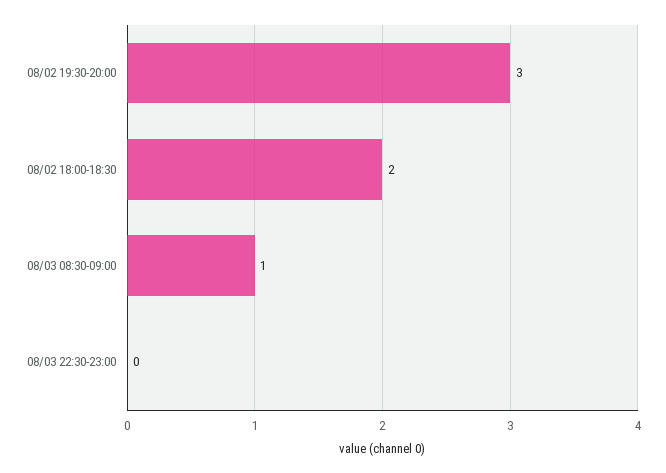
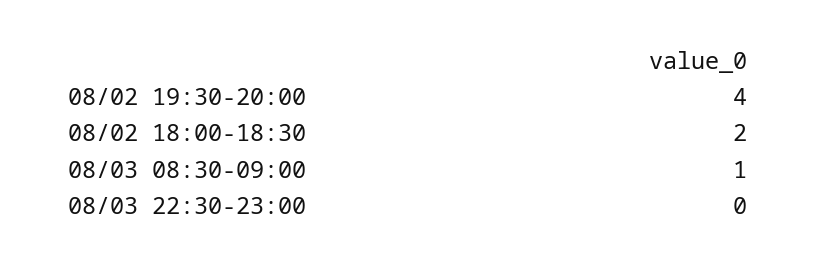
  {
-   "08/02 19:30-20:00": 3,
+   "08/02 19:30-20:00": 4,
    "08/02 18:00-18:30": 2,
    "08/03 08:30-09:00": 1,
    "08/03 22:30-23:00": 0
  }

